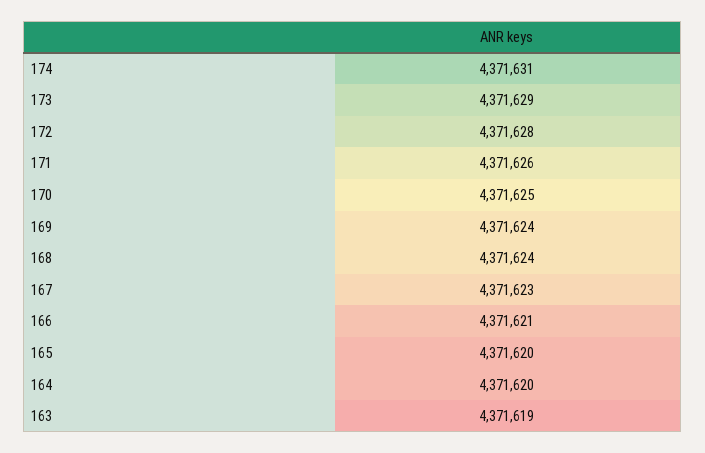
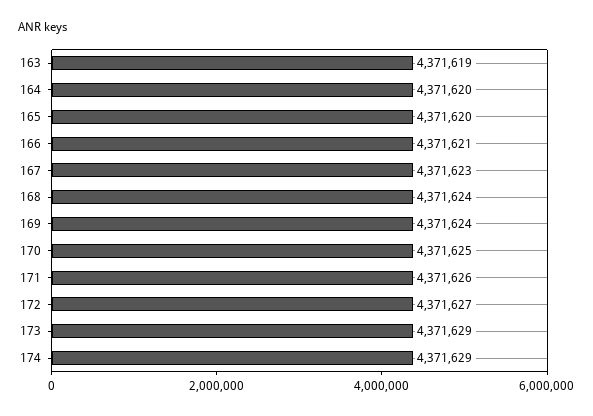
  {
-   "174": 4371631,
+   "174": 4371629,
    "173": 4371629,
-   "172": 4371628,
+   "172": 4371627,
    "171": 4371626,
    "170": 4371625,
    "169": 4371624,
    "168": 4371624,
    "167": 4371623,
    "166": 4371621,
    "165": 4371620,
    "164": 4371620,
    "163": 4371619
  }

